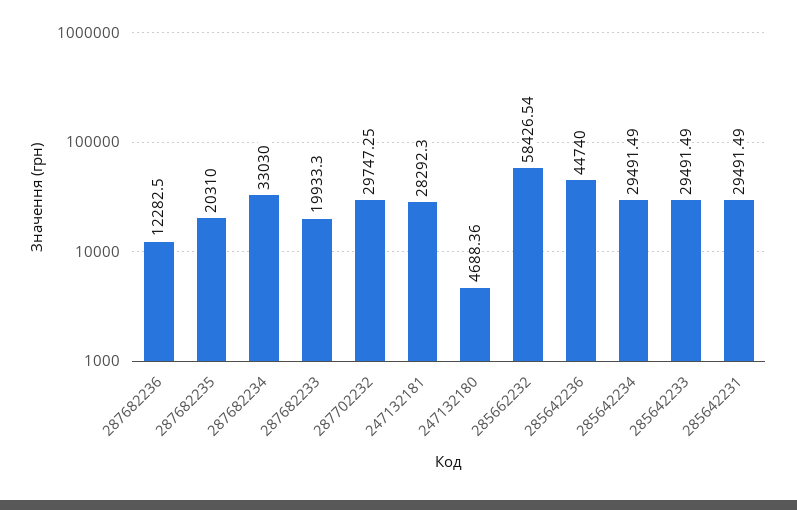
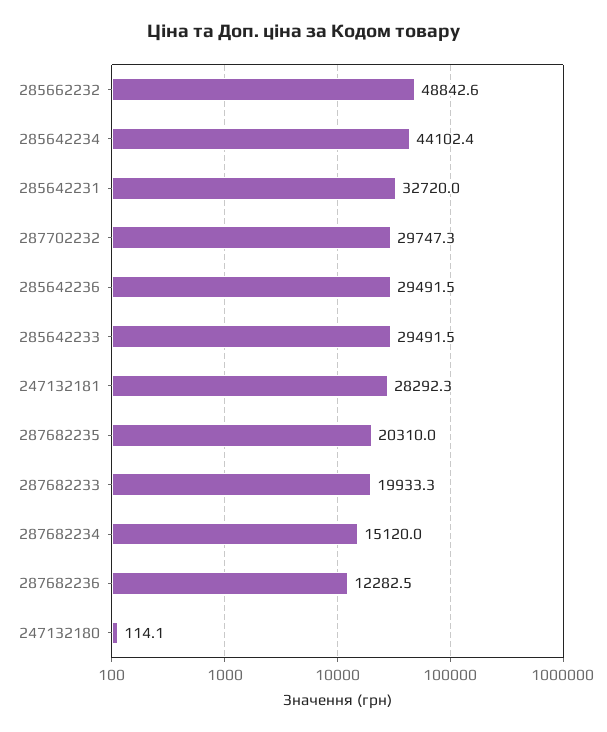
  {
    "287682236": 12282.5,
    "287682235": 20310,
-   "287682234": 33030,
+   "287682234": 15120,
    "287682233": 19933.3,
    "287702232": 29747.25,
    "247132181": 28292.3,
-   "247132180": 4688.36,
+   "247132180": 114.1,
-   "285662232": 58426.54,
+   "285662232": 48842.6,
-   "285642236": 44740,
+   "285642236": 29491.5,
-   "285642234": 29491.49,
+   "285642234": 44102.4,
    "285642233": 29491.49,
-   "285642231": 29491.49
+   "285642231": 32720
  }

